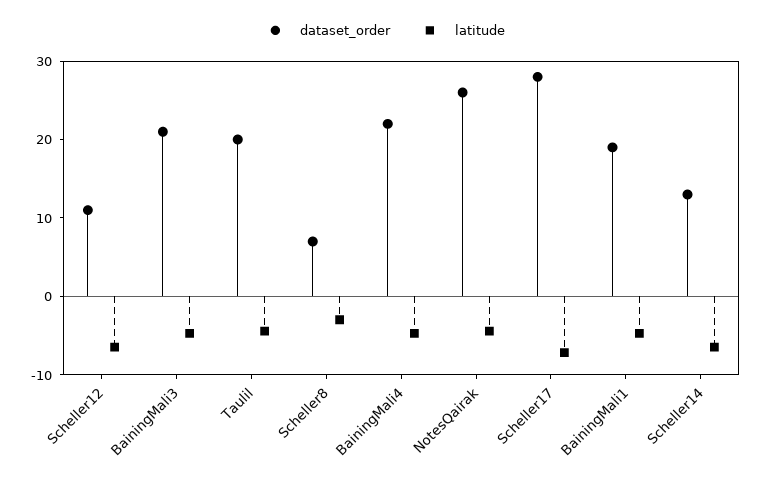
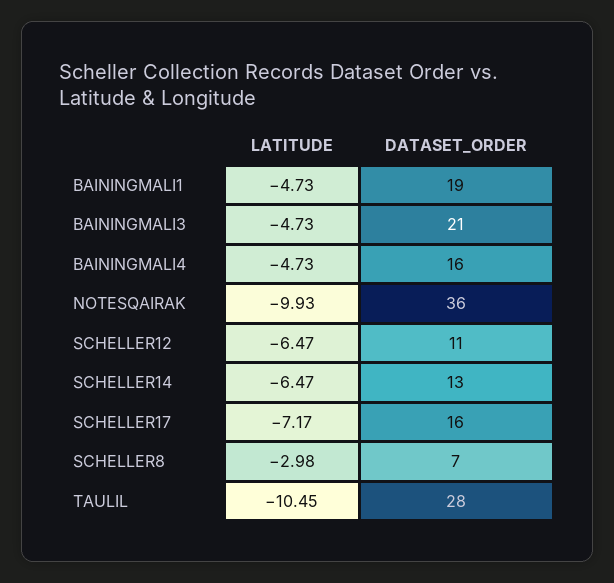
  {
    "dataset_order": {
      "Scheller12": 11,
      "BainingMali3": 21,
-     "Taulil": 20,
+     "Taulil": 28,
      "Scheller8": 7,
-     "BainingMali4": 22,
+     "BainingMali4": 16,
-     "NotesQairak": 26,
+     "NotesQairak": 36,
-     "Scheller17": 28,
+     "Scheller17": 16,
      "BainingMali1": 19,
      "Scheller14": 13
    },
    "latitude": {
      "Scheller12": -6.47,
      "BainingMali3": -4.73,
-     "Taulil": -4,
+     "Taulil": -10.45,
      "Scheller8": -2.98,
      "BainingMali4": -4.73,
-     "NotesQairak": -4,
+     "NotesQairak": -9.93,
      "Scheller17": -7.17,
      "BainingMali1": -4.73,
      "Scheller14": -6.47
    }
  }

